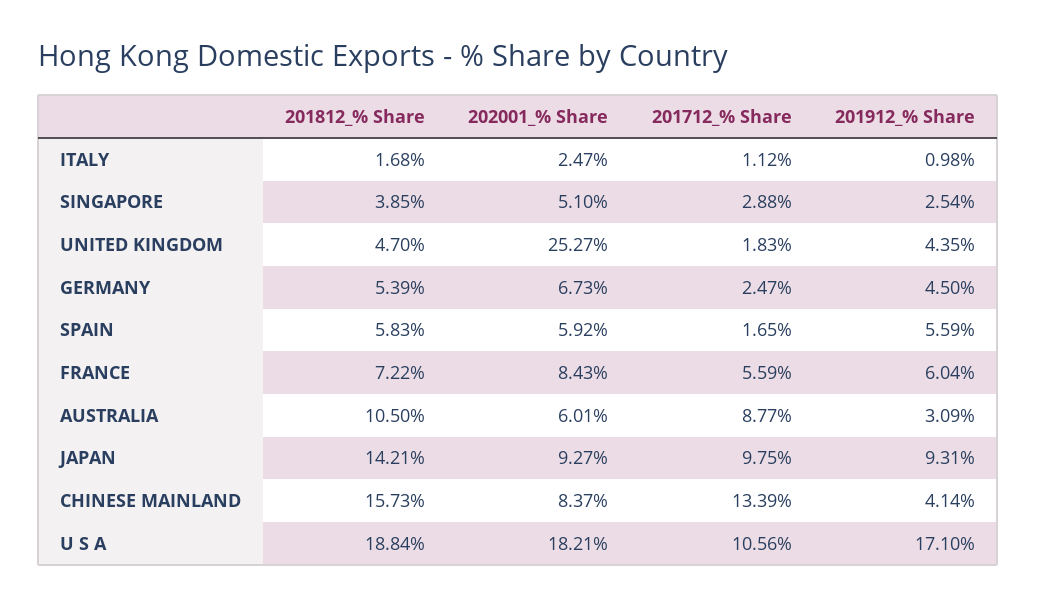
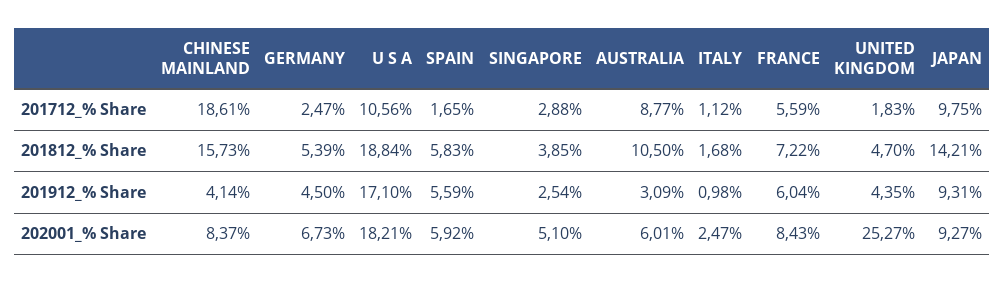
  {
    "201812_% Share": {
      "ITALY": 1.68,
      "SINGAPORE": 3.85,
      "UNITED KINGDOM": 4.7,
      "GERMANY": 5.39,
      "SPAIN": 5.83,
      "FRANCE": 7.22,
      "AUSTRALIA": 10.5,
      "JAPAN": 14.21,
      "CHINESE MAINLAND": 15.73,
      "U S A": 18.84
    },
    "202001_% Share": {
      "ITALY": 2.47,
      "SINGAPORE": 5.1,
      "UNITED KINGDOM": 25.27,
      "GERMANY": 6.73,
      "SPAIN": 5.92,
      "FRANCE": 8.43,
      "AUSTRALIA": 6.01,
      "JAPAN": 9.27,
      "CHINESE MAINLAND": 8.37,
      "U S A": 18.21
    },
    "201712_% Share": {
      "ITALY": 1.12,
      "SINGAPORE": 2.88,
      "UNITED KINGDOM": 1.83,
      "GERMANY": 2.47,
      "SPAIN": 1.65,
      "FRANCE": 5.59,
      "AUSTRALIA": 8.77,
      "JAPAN": 9.75,
-     "CHINESE MAINLAND": 13.39,
+     "CHINESE MAINLAND": 18.61,
      "U S A": 10.56
    },
    "201912_% Share": {
      "ITALY": 0.98,
      "SINGAPORE": 2.54,
      "UNITED KINGDOM": 4.35,
      "GERMANY": 4.5,
      "SPAIN": 5.59,
      "FRANCE": 6.04,
      "AUSTRALIA": 3.09,
      "JAPAN": 9.31,
      "CHINESE MAINLAND": 4.14,
      "U S A": 17.1
    }
  }

